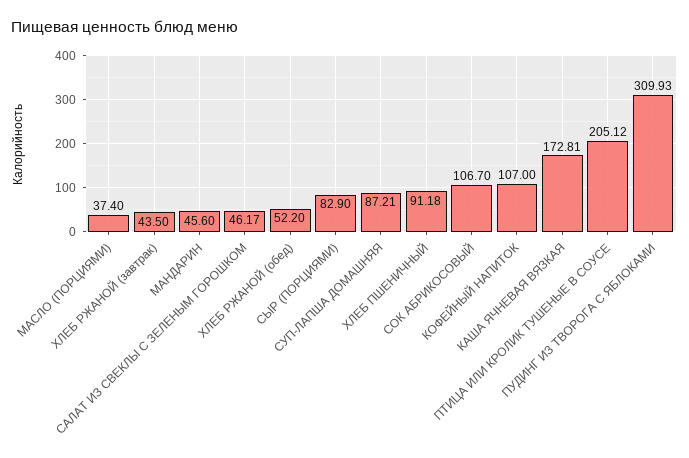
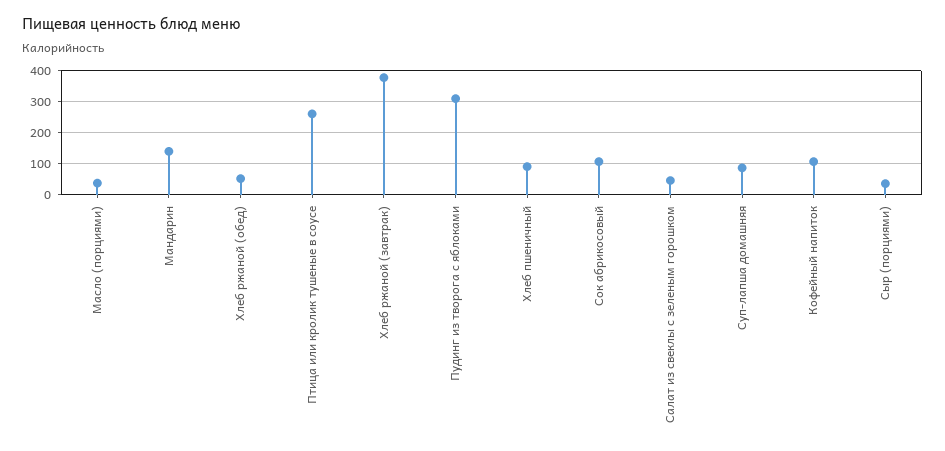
  {
    "МАСЛО (ПОРЦИЯМИ)": 37.4,
-   "ХЛЕБ РЖАНОЙ (завтрак)": 43.5,
+   "ХЛЕБ РЖАНОЙ (завтрак)": 380,
-   "МАНДАРИН": 45.6,
+   "МАНДАРИН": 140,
    "САЛАТ ИЗ СВЕКЛЫ С ЗЕЛЕНЫМ ГОРОШКОМ": 46.17,
    "ХЛЕБ РЖАНОЙ (обед)": 52.2,
-   "СЫР (ПОРЦИЯМИ)": 82.9,
+   "СЫР (ПОРЦИЯМИ)": 40,
    "СУП-ЛАПША ДОМАШНЯЯ": 87.21,
    "ХЛЕБ ПШЕНИЧНЫЙ": 91.18,
    "СОК АБРИКОСОВЫЙ": 106.7,
    "КОФЕЙНЫЙ НАПИТОК": 107,
-   "КАША ЯЧНЕВАЯ ВЯЗКАЯ": 172.81,
-   "ПТИЦА ИЛИ КРОЛИК ТУШЕНЫЕ В СОУСЕ": 205.12,
+   "ПТИЦА ИЛИ КРОЛИК ТУШЕНЫЕ В СОУСЕ": 260,
    "ПУДИНГ ИЗ ТВОРОГА С ЯБЛОКАМИ": 309.93
  }

